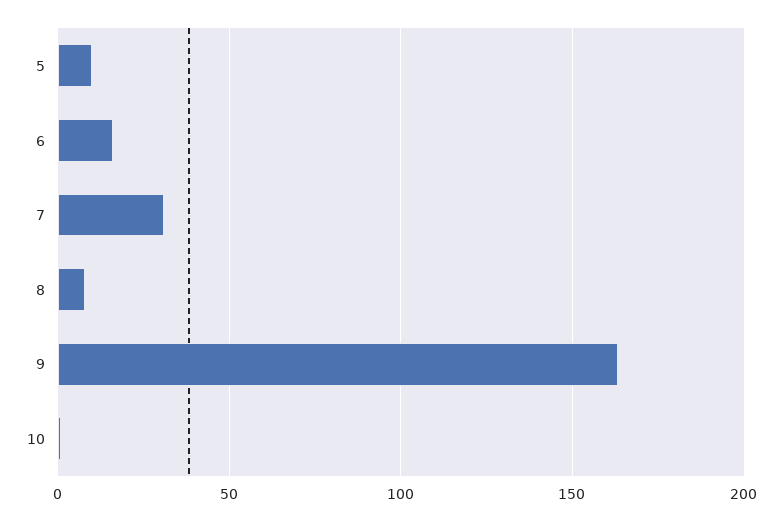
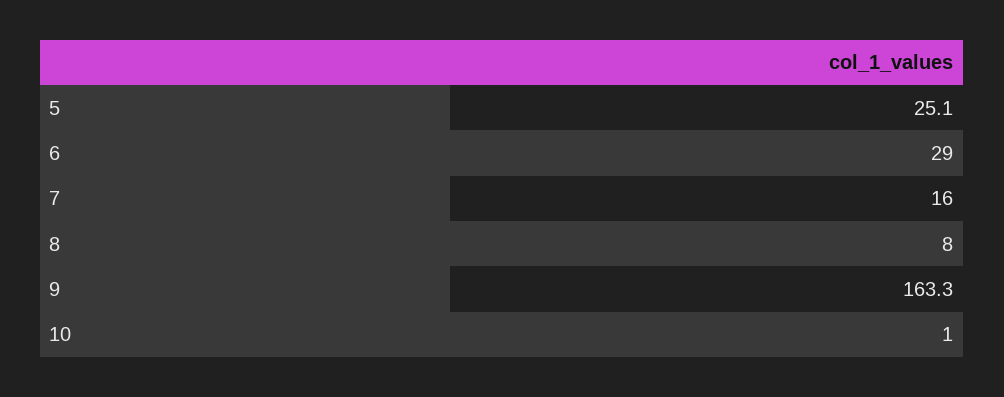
  {
-   "5": 10,
+   "5": 25.1,
-   "6": 15,
+   "6": 29,
-   "7": 30,
+   "7": 16,
    "8": 8,
    "9": 163.3,
    "10": 1
  }

